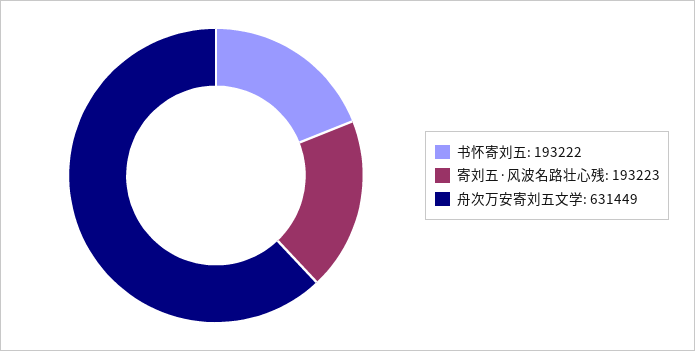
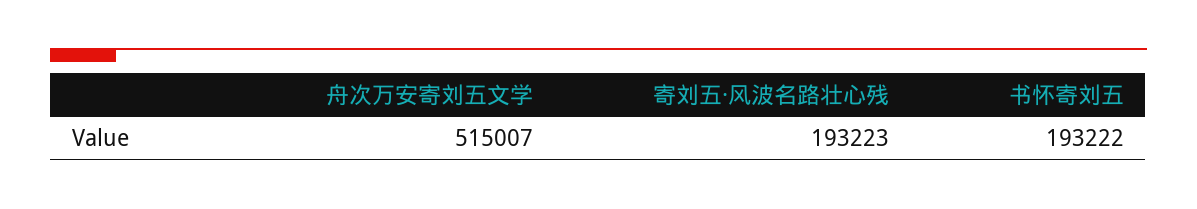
  {
    "书怀寄刘五": 193222,
    "寄刘五·风波名路壮心残": 193223,
-   "舟次万安寄刘五文学": 631449
+   "舟次万安寄刘五文学": 515007
  }

